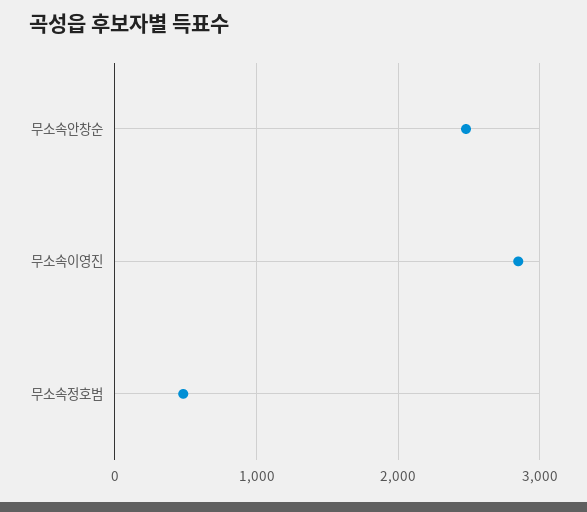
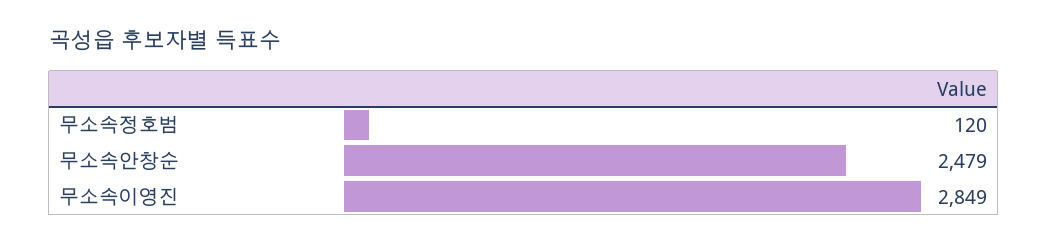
  {
    "무소속안창순": 2479,
    "무소속이영진": 2849,
-   "무소속정호범": 500
+   "무소속정호범": 120
  }

